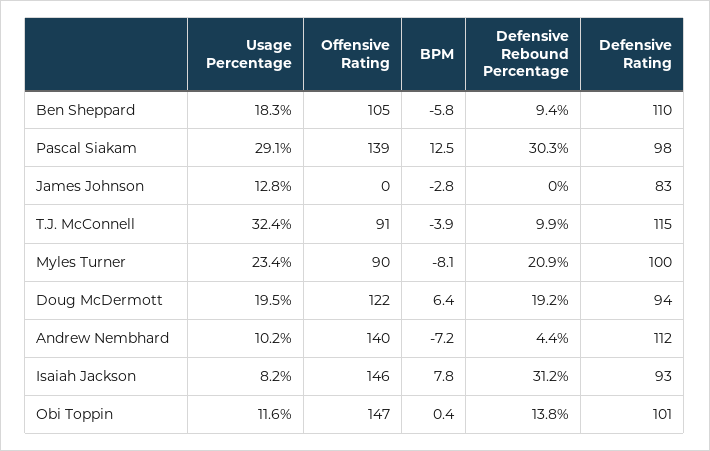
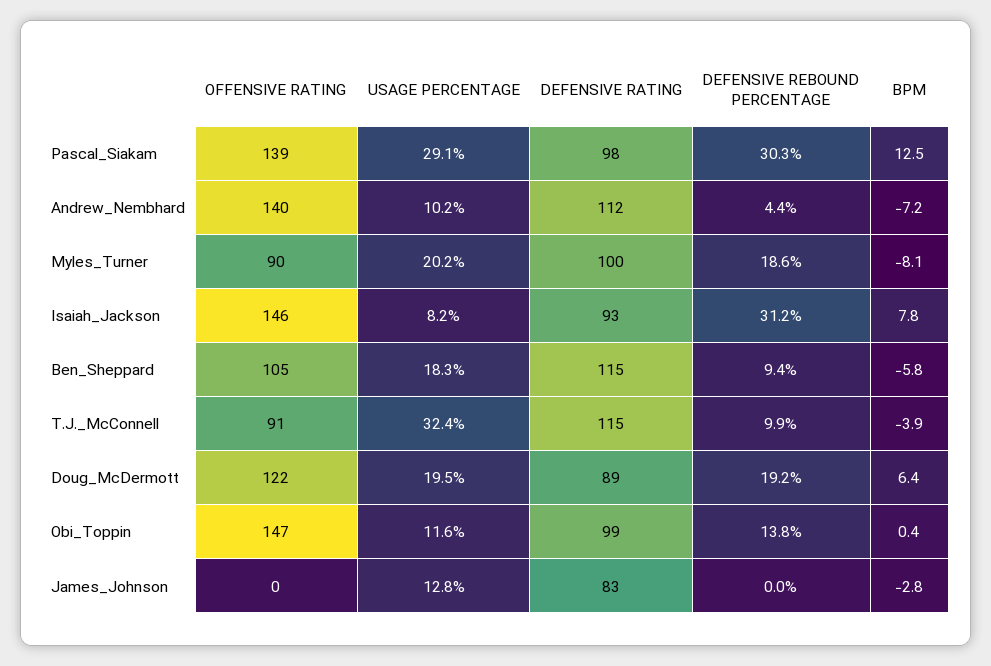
  {
    "Usage Percentage": {
      "Ben Sheppard": 18.3,
      "Pascal Siakam": 29.1,
      "James Johnson": 12.8,
      "T.J. McConnell": 32.4,
-     "Myles Turner": 23.4,
+     "Myles Turner": 20.2,
      "Doug McDermott": 19.5,
      "Andrew Nembhard": 10.2,
      "Isaiah Jackson": 8.2,
      "Obi Toppin": 11.6
    },
    "Offensive Rating": {
      "Ben Sheppard": 105,
      "Pascal Siakam": 139,
      "James Johnson": 0,
      "T.J. McConnell": 91,
      "Myles Turner": 90,
      "Doug McDermott": 122,
      "Andrew Nembhard": 140,
      "Isaiah Jackson": 146,
      "Obi Toppin": 147
    },
    "BPM": {
      "Ben Sheppard": -5.8,
      "Pascal Siakam": 12.5,
      "James Johnson": -2.8,
      "T.J. McConnell": -3.9,
      "Myles Turner": -8.1,
      "Doug McDermott": 6.4,
      "Andrew Nembhard": -7.2,
      "Isaiah Jackson": 7.8,
      "Obi Toppin": 0.4
    },
    "Defensive Rebound Percentage": {
      "Ben Sheppard": 9.4,
      "Pascal Siakam": 30.3,
      "James Johnson": 0,
      "T.J. McConnell": 9.9,
-     "Myles Turner": 20.9,
+     "Myles Turner": 18.6,
      "Doug McDermott": 19.2,
      "Andrew Nembhard": 4.4,
      "Isaiah Jackson": 31.2,
      "Obi Toppin": 13.8
    },
    "Defensive Rating": {
-     "Ben Sheppard": 110,
+     "Ben Sheppard": 115,
      "Pascal Siakam": 98,
      "James Johnson": 83,
      "T.J. McConnell": 115,
      "Myles Turner": 100,
-     "Doug McDermott": 94,
+     "Doug McDermott": 89,
      "Andrew Nembhard": 112,
      "Isaiah Jackson": 93,
-     "Obi Toppin": 101
+     "Obi Toppin": 99
    }
  }

